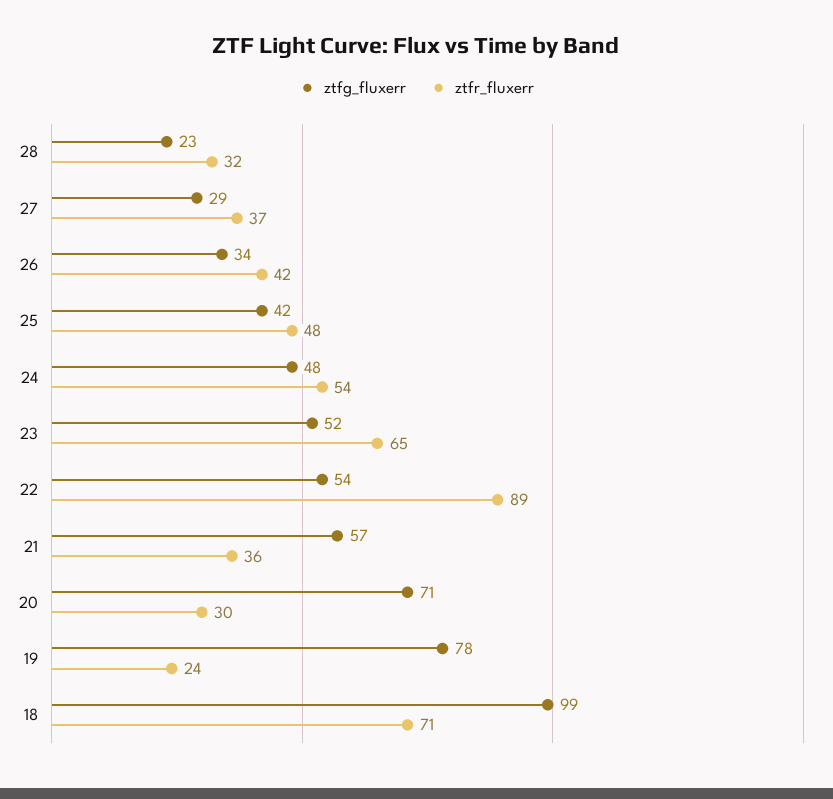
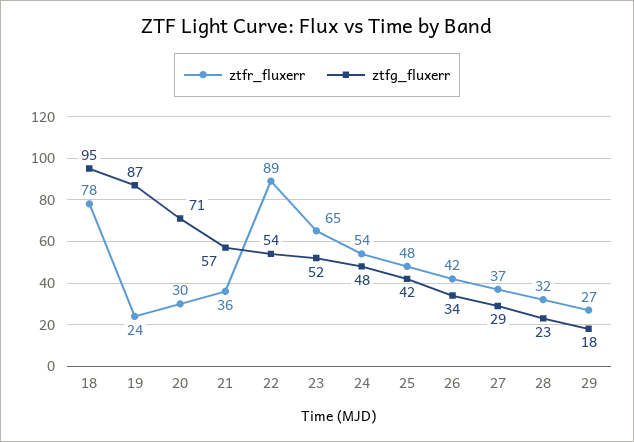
  {
    "ztfg_fluxerr": {
      "28": 23,
      "27": 29,
      "26": 34,
      "25": 42,
      "24": 48,
      "23": 52,
      "22": 54,
      "21": 57,
      "20": 71,
-     "19": 78,
+     "19": 87,
-     "18": 99
+     "18": 95,
+     "29": 18
    },
    "ztfr_fluxerr": {
      "28": 32,
      "27": 37,
      "26": 42,
      "25": 48,
      "24": 54,
      "23": 65,
      "22": 89,
      "21": 36,
      "20": 30,
      "19": 24,
-     "18": 71
+     "18": 78,
+     "29": 27
    }
  }

